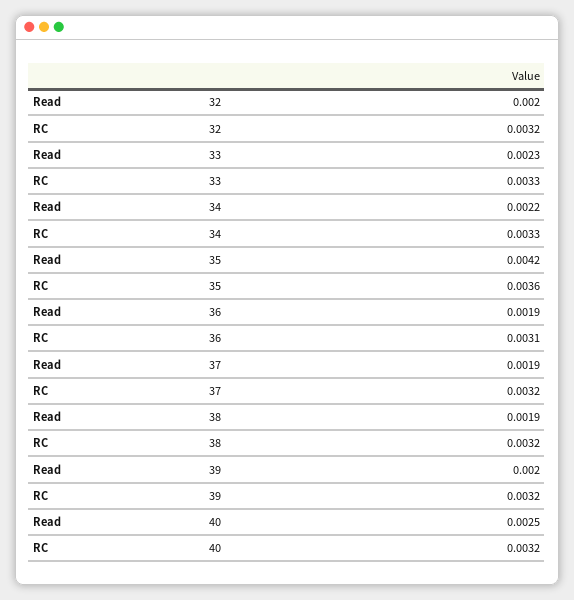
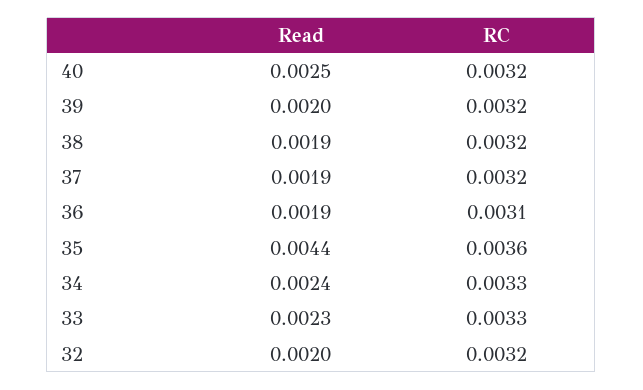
  {
    "Read": {
      "32": 0.002,
      "33": 0.0023,
-     "34": 0.0022,
+     "34": 0.0024,
-     "35": 0.0042,
+     "35": 0.0044,
      "36": 0.0019,
      "37": 0.0019,
      "38": 0.0019,
      "39": 0.002,
      "40": 0.0025
    },
    "RC": {
      "32": 0.0032,
      "33": 0.0033,
      "34": 0.0033,
      "35": 0.0036,
      "36": 0.0031,
      "37": 0.0032,
      "38": 0.0032,
      "39": 0.0032,
      "40": 0.0032
    }
  }

